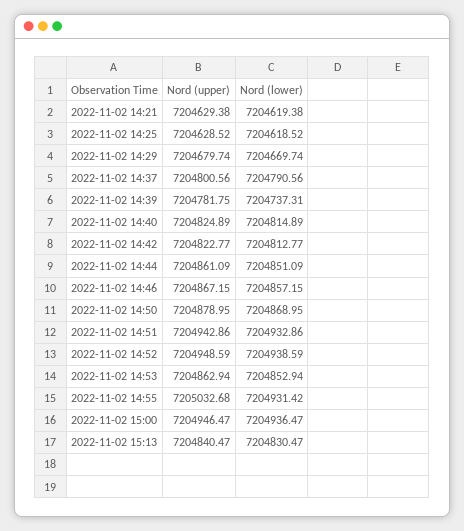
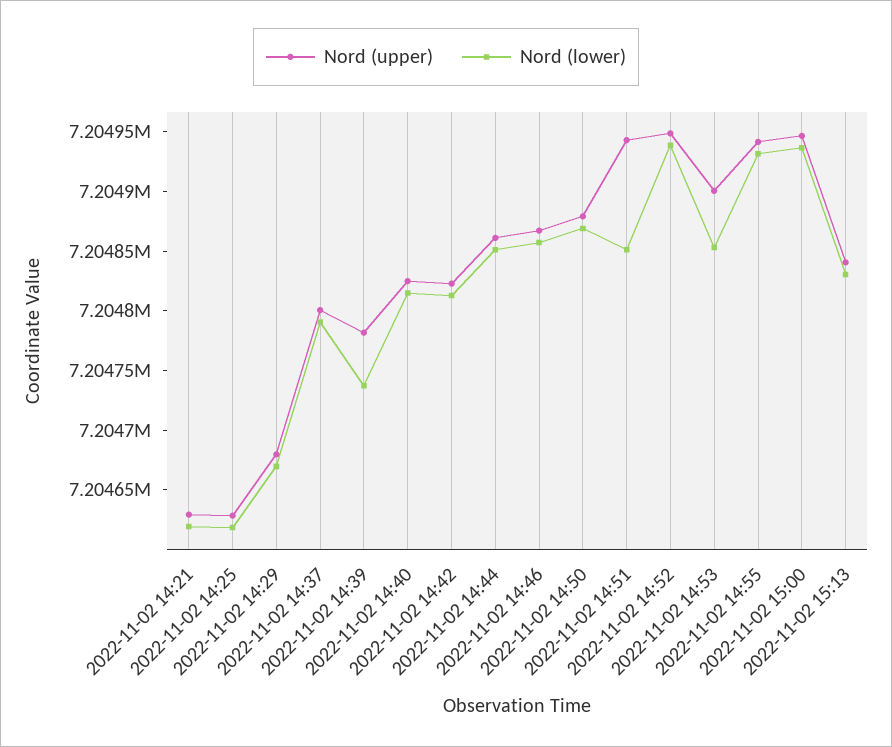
  {
    "Nord (upper)": {
      "2022-11-02 14:21": 7204629.38,
      "2022-11-02 14:25": 7204628.52,
      "2022-11-02 14:29": 7204679.74,
      "2022-11-02 14:37": 7204800.56,
      "2022-11-02 14:39": 7204781.75,
      "2022-11-02 14:40": 7204824.89,
      "2022-11-02 14:42": 7204822.77,
      "2022-11-02 14:44": 7204861.09,
      "2022-11-02 14:46": 7204867.15,
      "2022-11-02 14:50": 7204878.95,
      "2022-11-02 14:51": 7204942.86,
      "2022-11-02 14:52": 7204948.59,
-     "2022-11-02 14:53": 7204862.94,
+     "2022-11-02 14:53": 7204900,
-     "2022-11-02 14:55": 7205032.68,
+     "2022-11-02 14:55": 7204940,
      "2022-11-02 15:00": 7204946.47,
      "2022-11-02 15:13": 7204840.47
    },
    "Nord (lower)": {
      "2022-11-02 14:21": 7204619.38,
      "2022-11-02 14:25": 7204618.52,
      "2022-11-02 14:29": 7204669.74,
      "2022-11-02 14:37": 7204790.56,
      "2022-11-02 14:39": 7204737.31,
      "2022-11-02 14:40": 7204814.89,
      "2022-11-02 14:42": 7204812.77,
      "2022-11-02 14:44": 7204851.09,
      "2022-11-02 14:46": 7204857.15,
      "2022-11-02 14:50": 7204868.95,
-     "2022-11-02 14:51": 7204932.86,
+     "2022-11-02 14:51": 7204850,
      "2022-11-02 14:52": 7204938.59,
      "2022-11-02 14:53": 7204852.94,
      "2022-11-02 14:55": 7204931.42,
      "2022-11-02 15:00": 7204936.47,
      "2022-11-02 15:13": 7204830.47
    }
  }

